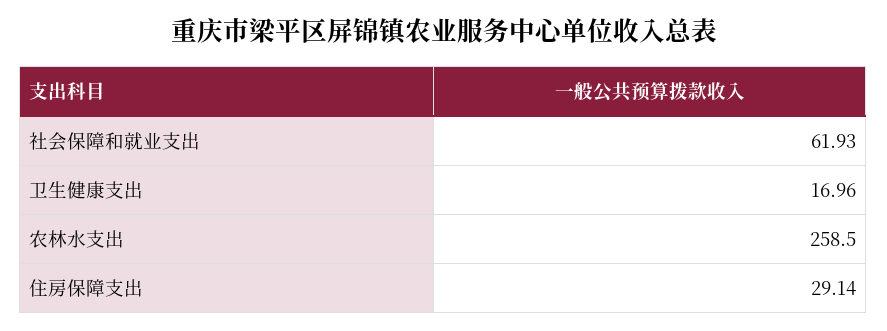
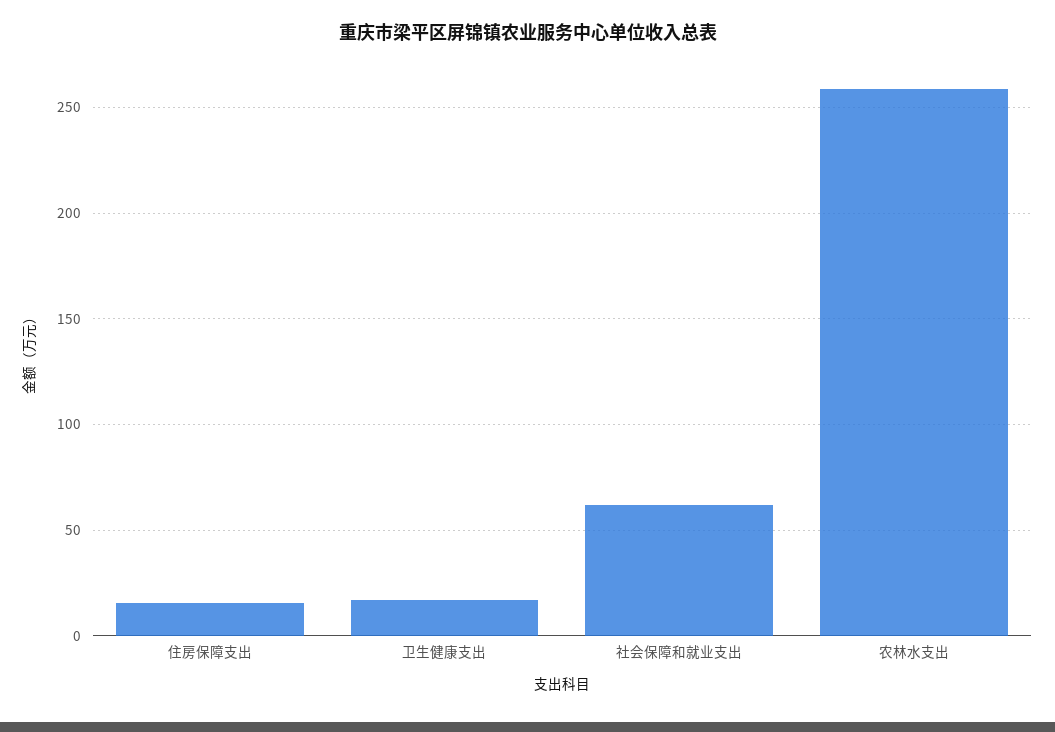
  {
    "社会保障和就业支出": 61.93,
    "卫生健康支出": 16.96,
    "农林水支出": 258.5,
-   "住房保障支出": 29.14
+   "住房保障支出": 15
  }

